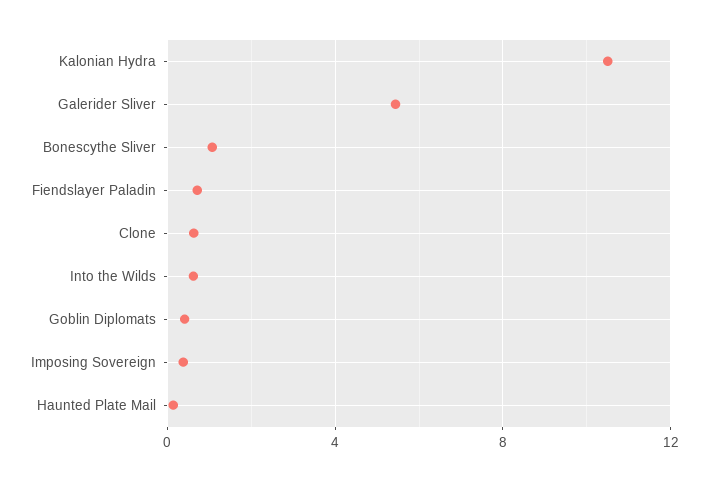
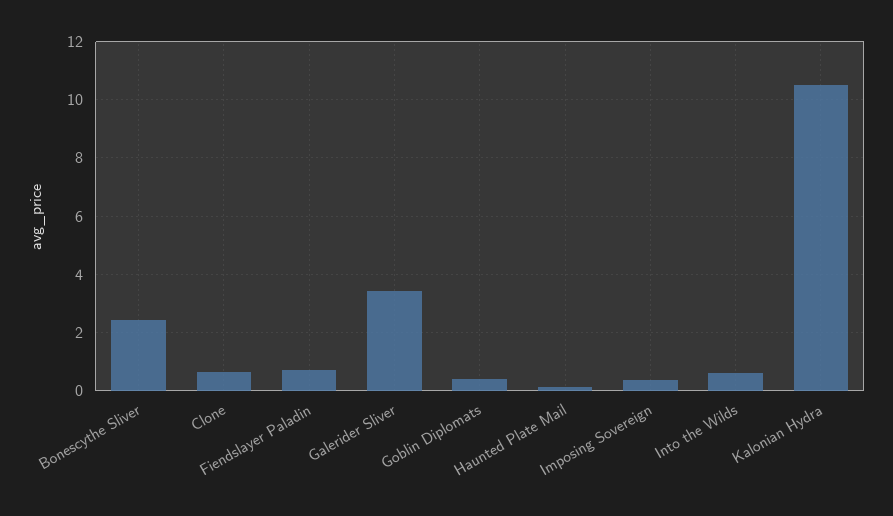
  {
    "Kalonian Hydra": 10.5,
-   "Galerider Sliver": 5.5,
+   "Galerider Sliver": 3.5,
-   "Bonescythe Sliver": 1,
+   "Bonescythe Sliver": 2.5,
    "Fiendslayer Paladin": 0.75,
    "Clone": 0.75,
    "Into the Wilds": 0.5,
    "Goblin Diplomats": 0.5,
    "Imposing Sovereign": 0.5,
    "Haunted Plate Mail": 0.25
  }

